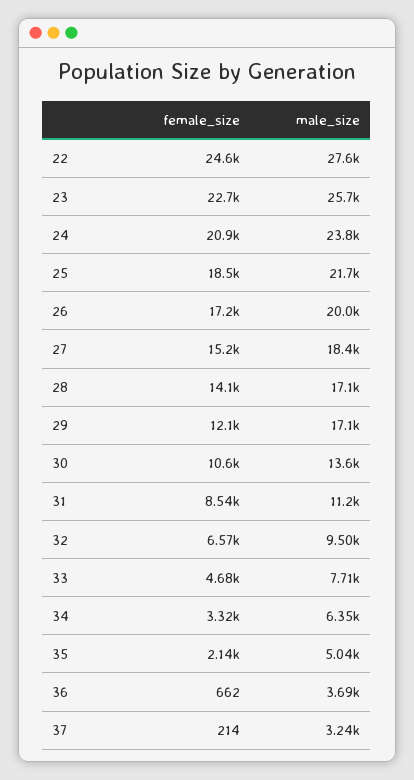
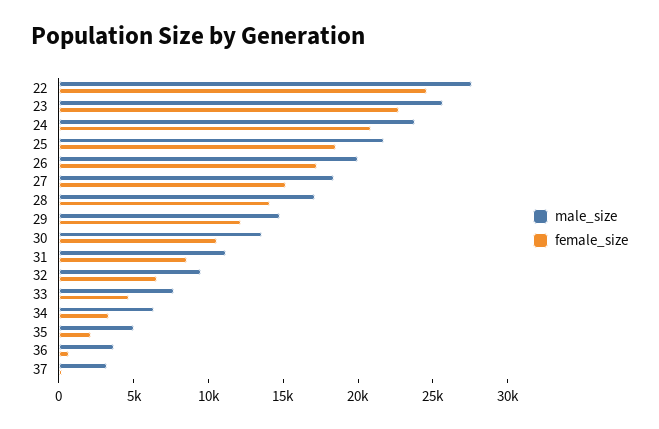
  {
    "female_size": {
      "22": 24600,
      "23": 22700,
      "24": 20900,
      "25": 18500,
      "26": 17200,
      "27": 15200,
      "28": 14100,
      "29": 12100,
      "30": 10600,
      "31": 8540,
      "32": 6570,
      "33": 4680,
      "34": 3320,
      "35": 2140,
      "36": 662,
      "37": 214
    },
    "male_size": {
      "22": 27600,
      "23": 25700,
      "24": 23800,
      "25": 21700,
      "26": 20000,
      "27": 18400,
      "28": 17100,
-     "29": 17100,
+     "29": 15000,
      "30": 13600,
      "31": 11200,
      "32": 9500,
      "33": 7710,
      "34": 6350,
      "35": 5040,
      "36": 3690,
      "37": 3240
    }
  }

